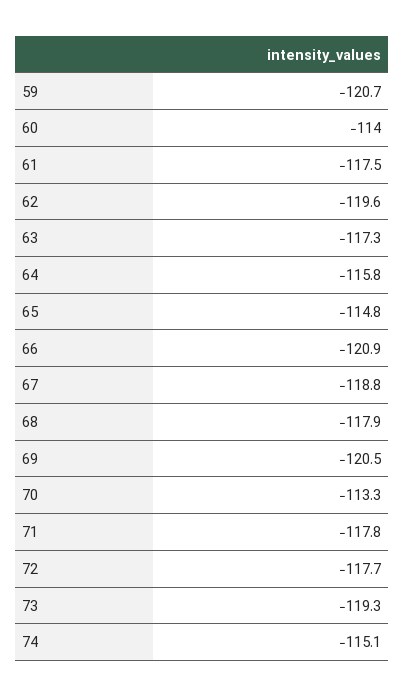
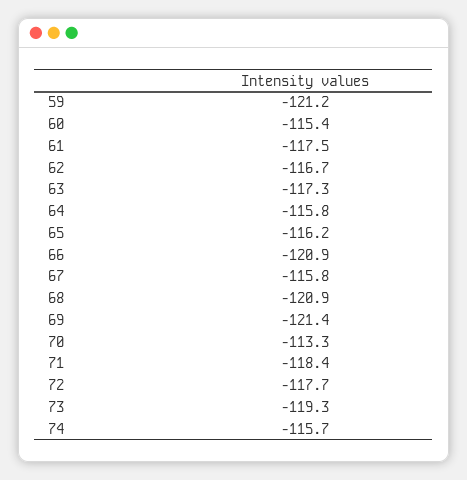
  {
-   "59": -120.7,
+   "59": -121.2,
-   "60": -114,
+   "60": -115.4,
    "61": -117.5,
-   "62": -119.6,
+   "62": -116.7,
    "63": -117.3,
    "64": -115.8,
-   "65": -114.8,
+   "65": -116.2,
    "66": -120.9,
-   "67": -118.8,
+   "67": -115.8,
-   "68": -117.9,
+   "68": -120.9,
-   "69": -120.5,
+   "69": -121.4,
    "70": -113.3,
-   "71": -117.8,
+   "71": -118.4,
    "72": -117.7,
    "73": -119.3,
-   "74": -115.1
+   "74": -115.7
  }

